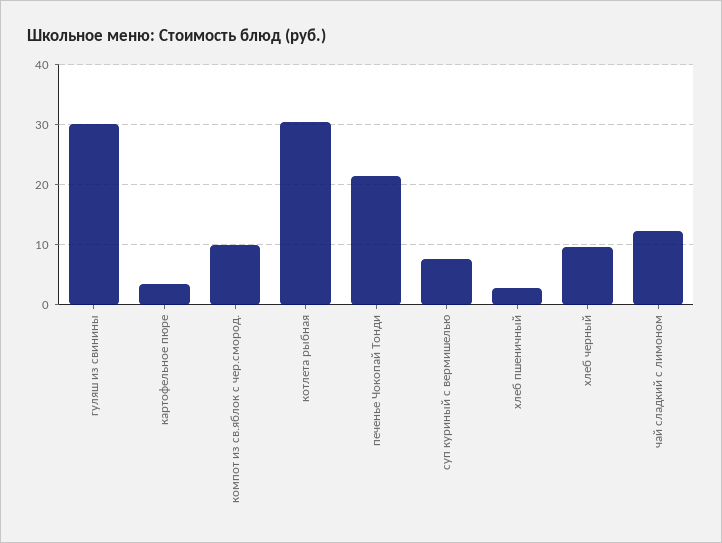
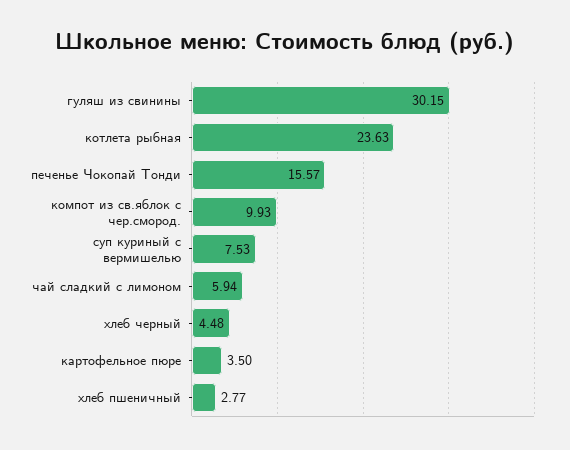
  {
    "гуляш из свинины": 30.15,
    "картофельное пюре": 3.5,
    "компот из св.яблок с чер.смород.": 9.93,
-   "котлета рыбная": 30,
+   "котлета рыбная": 23.63,
-   "печенье Чокопай Тонди": 22,
+   "печенье Чокопай Тонди": 15.57,
    "суп куриный с вермишелью": 7.53,
    "хлеб пшеничный": 2.77,
-   "хлеб черный": 10,
+   "хлеб черный": 4.48,
-   "чай сладкий с лимоном": 12
+   "чай сладкий с лимоном": 5.94
  }

